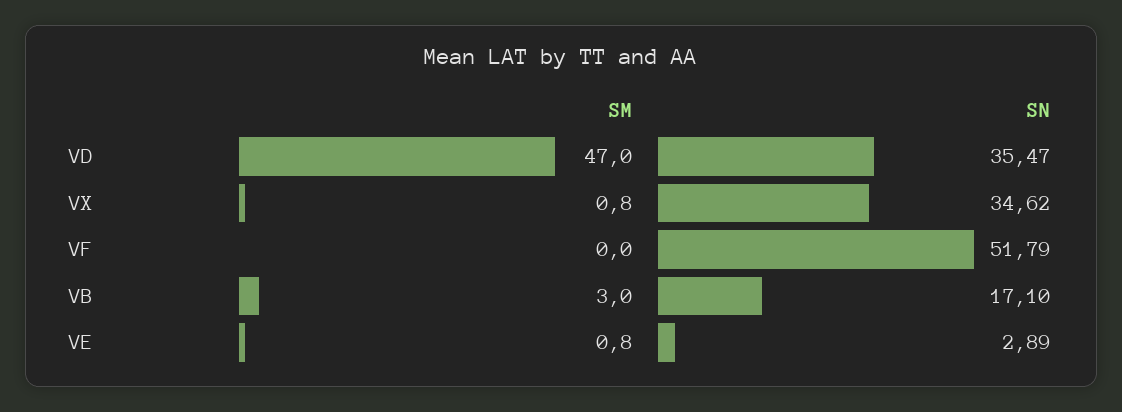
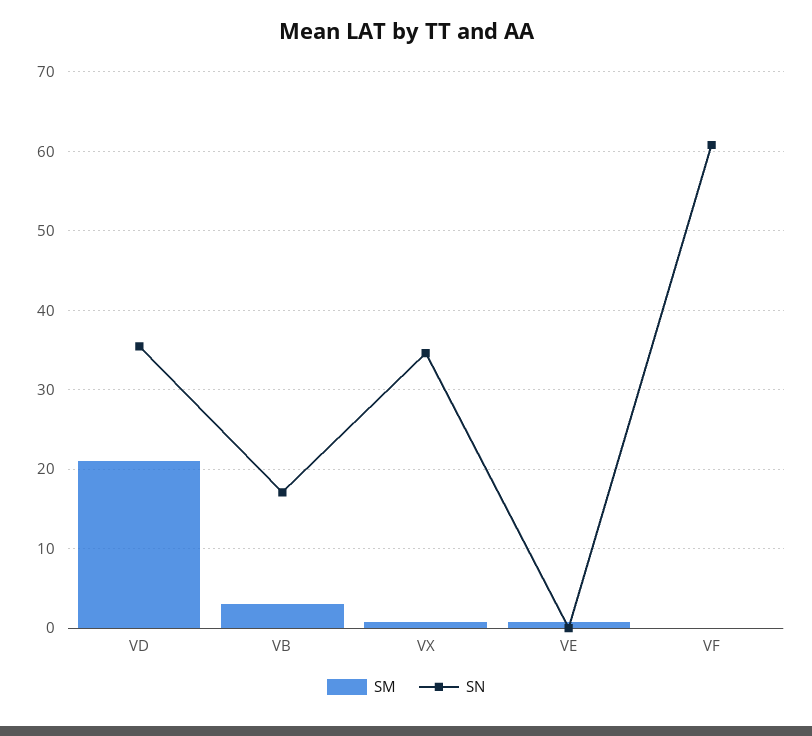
  {
    "SM": {
-     "VD": 47,
+     "VD": 21,
      "VX": 0.8,
      "VF": 0,
      "VB": 3,
      "VE": 0.8
    },
    "SN": {
      "VD": 35.47,
      "VX": 34.62,
-     "VF": 51.79,
+     "VF": 61,
      "VB": 17.1,
-     "VE": 2.89
+     "VE": 0
    }
  }

